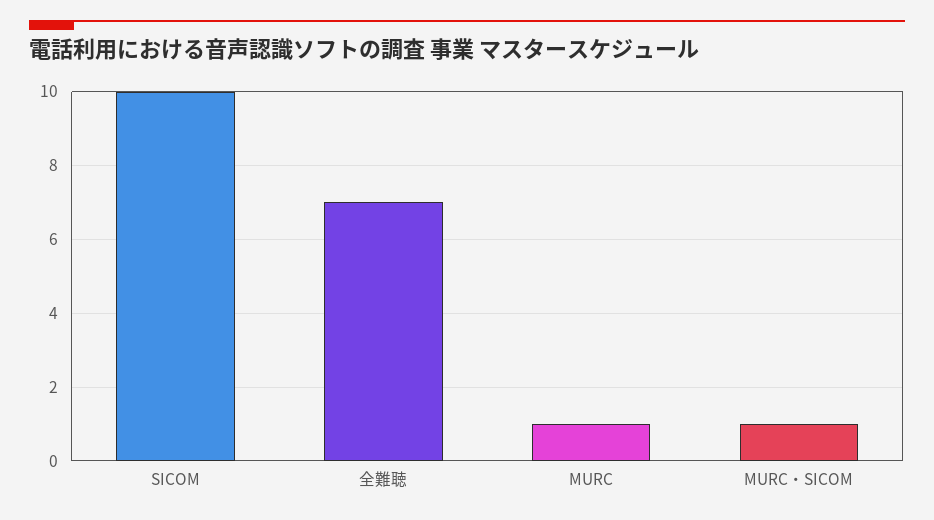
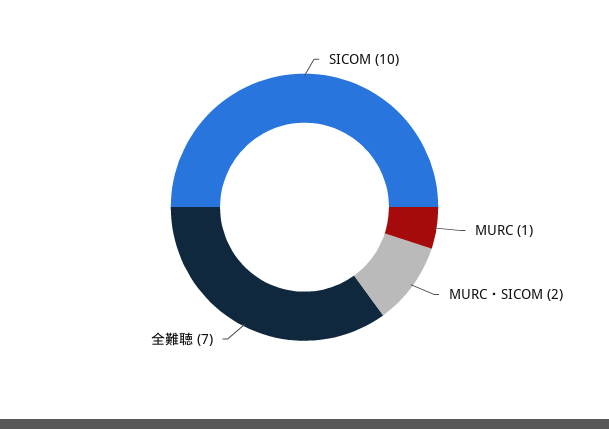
  {
    "SICOM": 10,
    "全難聴": 7,
    "MURC": 1,
-   "MURC・SICOM": 1
+   "MURC・SICOM": 2
  }

